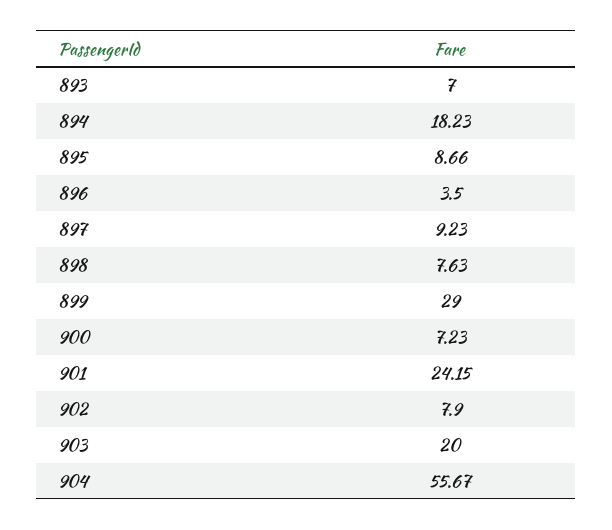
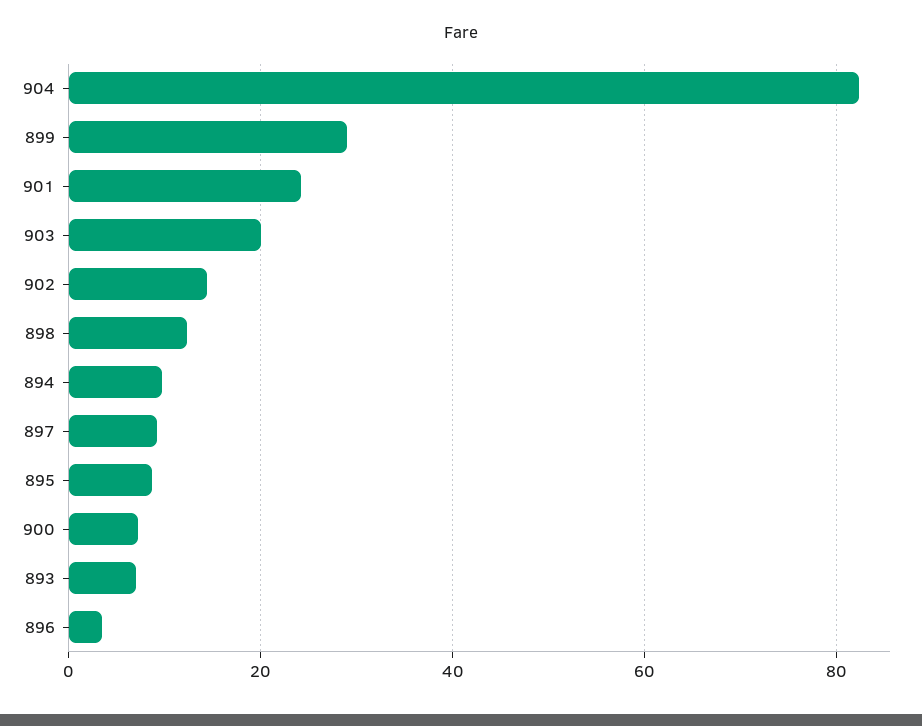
  {
    "893": 7,
-   "894": 18.23,
+   "894": 10,
    "895": 8.66,
    "896": 3.5,
    "897": 9.23,
-   "898": 7.63,
+   "898": 12,
    "899": 29,
    "900": 7.23,
    "901": 24.15,
-   "902": 7.9,
+   "902": 14,
    "903": 20,
-   "904": 55.67
+   "904": 82
  }

